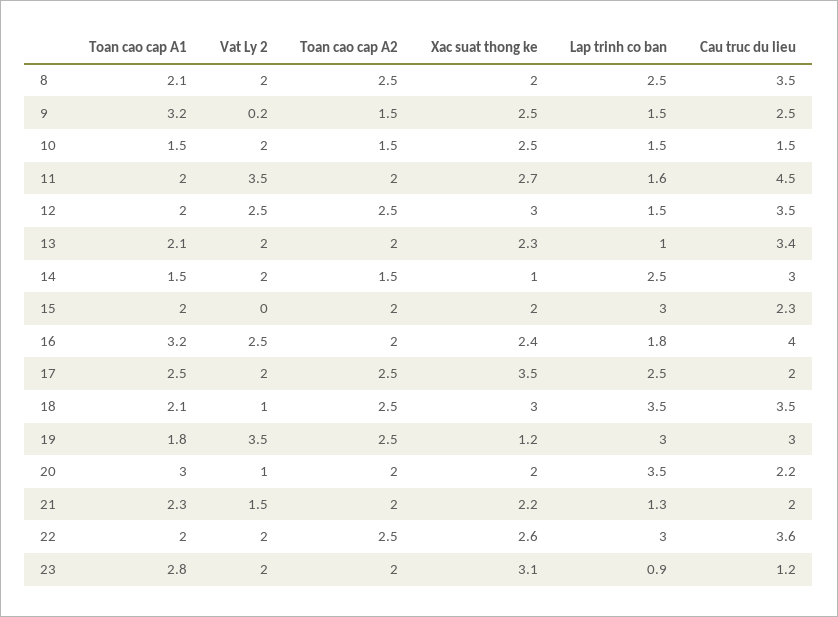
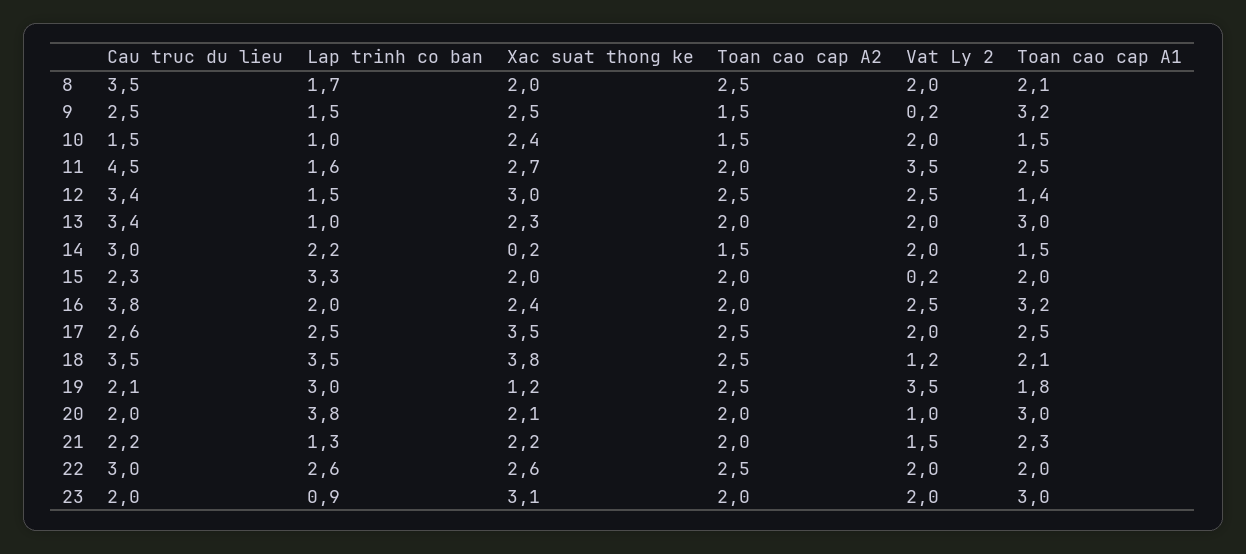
  {
    "Toan cao cap A1": {
      "8": 2.1,
      "9": 3.2,
      "10": 1.5,
-     "11": 2,
+     "11": 2.5,
-     "12": 2,
+     "12": 1.4,
-     "13": 2.1,
+     "13": 3,
      "14": 1.5,
      "15": 2,
      "16": 3.2,
      "17": 2.5,
      "18": 2.1,
      "19": 1.8,
      "20": 3,
      "21": 2.3,
      "22": 2,
-     "23": 2.8
+     "23": 3
    },
    "Vat Ly 2": {
      "8": 2,
      "9": 0.2,
      "10": 2,
      "11": 3.5,
      "12": 2.5,
      "13": 2,
      "14": 2,
-     "15": 0,
+     "15": 0.2,
      "16": 2.5,
      "17": 2,
-     "18": 1,
+     "18": 1.2,
      "19": 3.5,
      "20": 1,
      "21": 1.5,
      "22": 2,
      "23": 2
    },
    "Toan cao cap A2": {
      "8": 2.5,
      "9": 1.5,
      "10": 1.5,
      "11": 2,
      "12": 2.5,
      "13": 2,
      "14": 1.5,
      "15": 2,
      "16": 2,
      "17": 2.5,
      "18": 2.5,
      "19": 2.5,
      "20": 2,
      "21": 2,
      "22": 2.5,
      "23": 2
    },
    "Xac suat thong ke": {
      "8": 2,
      "9": 2.5,
-     "10": 2.5,
+     "10": 2.4,
      "11": 2.7,
      "12": 3,
      "13": 2.3,
-     "14": 1,
+     "14": 0.2,
      "15": 2,
      "16": 2.4,
      "17": 3.5,
-     "18": 3,
+     "18": 3.8,
      "19": 1.2,
-     "20": 2,
+     "20": 2.1,
      "21": 2.2,
      "22": 2.6,
      "23": 3.1
    },
    "Lap trinh co ban": {
-     "8": 2.5,
+     "8": 1.7,
      "9": 1.5,
-     "10": 1.5,
+     "10": 1,
      "11": 1.6,
      "12": 1.5,
      "13": 1,
-     "14": 2.5,
+     "14": 2.2,
-     "15": 3,
+     "15": 3.3,
-     "16": 1.8,
+     "16": 2,
      "17": 2.5,
      "18": 3.5,
      "19": 3,
-     "20": 3.5,
+     "20": 3.8,
      "21": 1.3,
-     "22": 3,
+     "22": 2.6,
      "23": 0.9
    },
    "Cau truc du lieu": {
      "8": 3.5,
      "9": 2.5,
      "10": 1.5,
      "11": 4.5,
-     "12": 3.5,
+     "12": 3.4,
      "13": 3.4,
      "14": 3,
      "15": 2.3,
-     "16": 4,
+     "16": 3.8,
-     "17": 2,
+     "17": 2.6,
      "18": 3.5,
-     "19": 3,
+     "19": 2.1,
-     "20": 2.2,
+     "20": 2,
-     "21": 2,
+     "21": 2.2,
-     "22": 3.6,
+     "22": 3,
-     "23": 1.2
+     "23": 2
    }
  }

